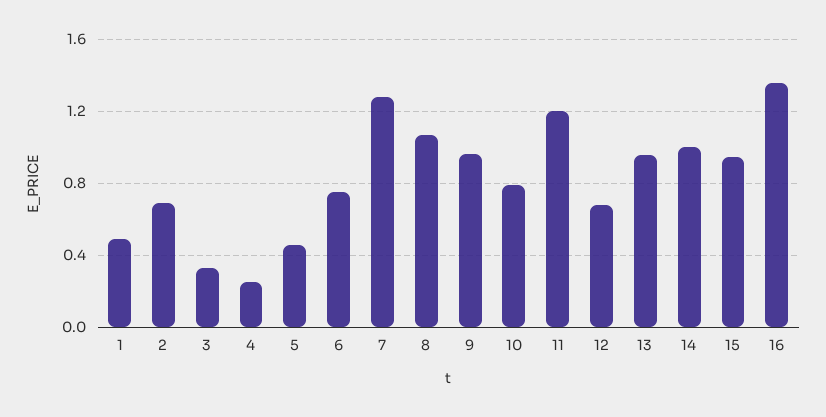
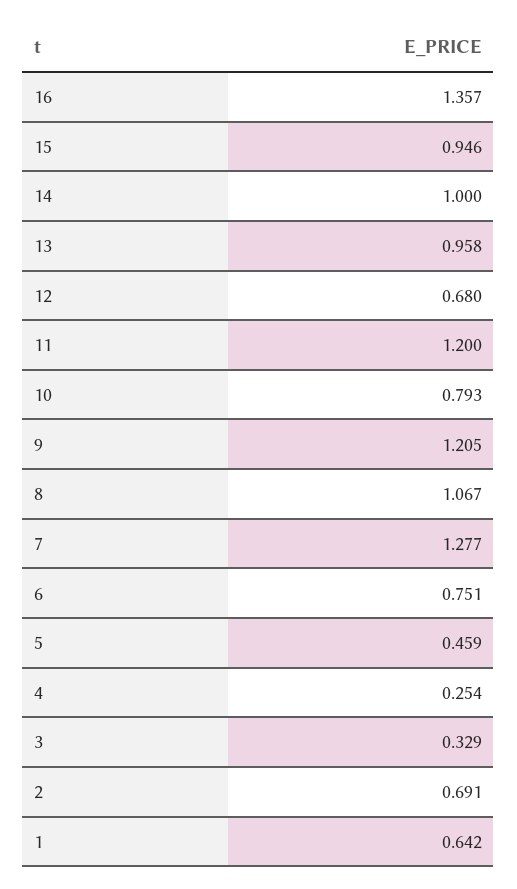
  {
-   "1": 0.5,
+   "1": 0.642,
    "2": 0.691,
    "3": 0.329,
    "4": 0.254,
    "5": 0.459,
    "6": 0.751,
    "7": 1.277,
    "8": 1.067,
-   "9": 0.95,
+   "9": 1.205,
    "10": 0.793,
    "11": 1.2,
    "12": 0.68,
    "13": 0.958,
    "14": 1,
    "15": 0.946,
    "16": 1.357
  }

